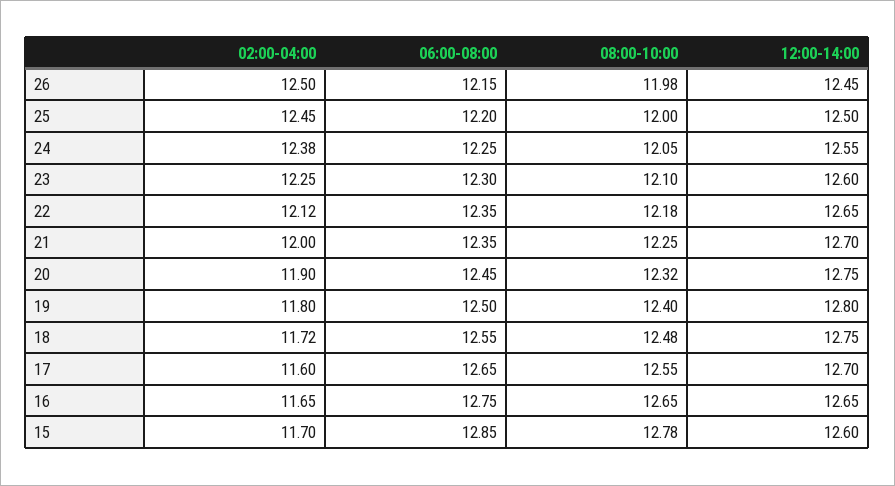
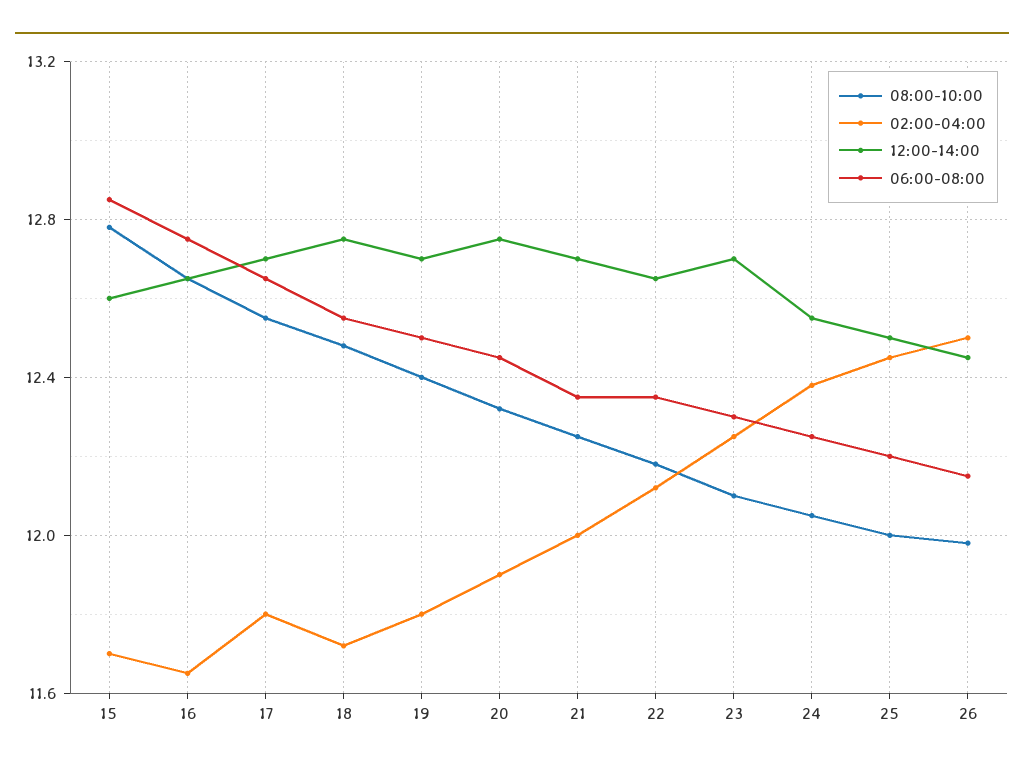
  {
    "02:00-04:00": {
      "26": 12.5,
      "25": 12.45,
      "24": 12.38,
      "23": 12.25,
      "22": 12.12,
      "21": 12,
      "20": 11.9,
      "19": 11.8,
      "18": 11.72,
-     "17": 11.6,
+     "17": 11.8,
      "16": 11.65,
      "15": 11.7
    },
    "06:00-08:00": {
      "26": 12.15,
      "25": 12.2,
      "24": 12.25,
      "23": 12.3,
      "22": 12.35,
      "21": 12.35,
      "20": 12.45,
      "19": 12.5,
      "18": 12.55,
      "17": 12.65,
      "16": 12.75,
      "15": 12.85
    },
    "08:00-10:00": {
      "26": 11.98,
      "25": 12,
      "24": 12.05,
      "23": 12.1,
      "22": 12.18,
      "21": 12.25,
      "20": 12.32,
      "19": 12.4,
      "18": 12.48,
      "17": 12.55,
      "16": 12.65,
      "15": 12.78
    },
    "12:00-14:00": {
      "26": 12.45,
      "25": 12.5,
      "24": 12.55,
-     "23": 12.6,
+     "23": 12.7,
      "22": 12.65,
      "21": 12.7,
      "20": 12.75,
-     "19": 12.8,
+     "19": 12.7,
      "18": 12.75,
      "17": 12.7,
      "16": 12.65,
      "15": 12.6
    }
  }

